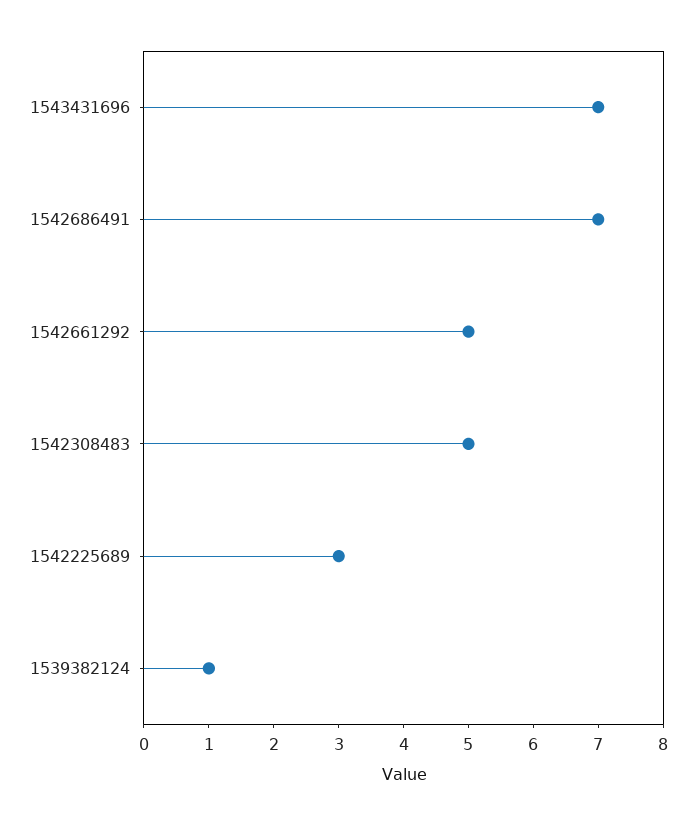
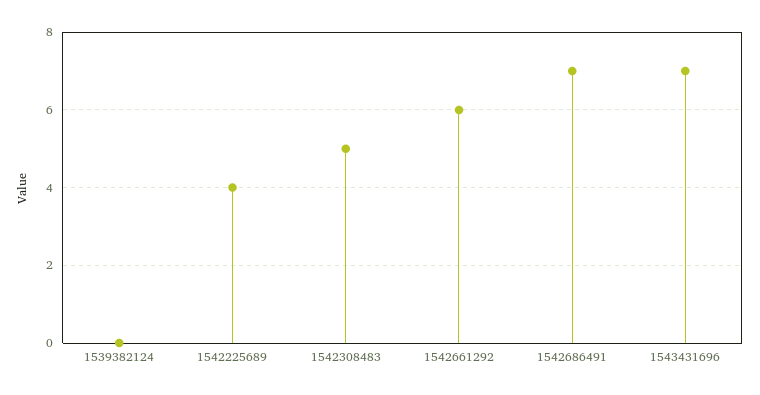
  {
    "1543431696": 7,
    "1542686491": 7,
-   "1542661292": 5,
+   "1542661292": 6,
    "1542308483": 5,
-   "1542225689": 3,
+   "1542225689": 4,
-   "1539382124": 1
+   "1539382124": 0
  }

